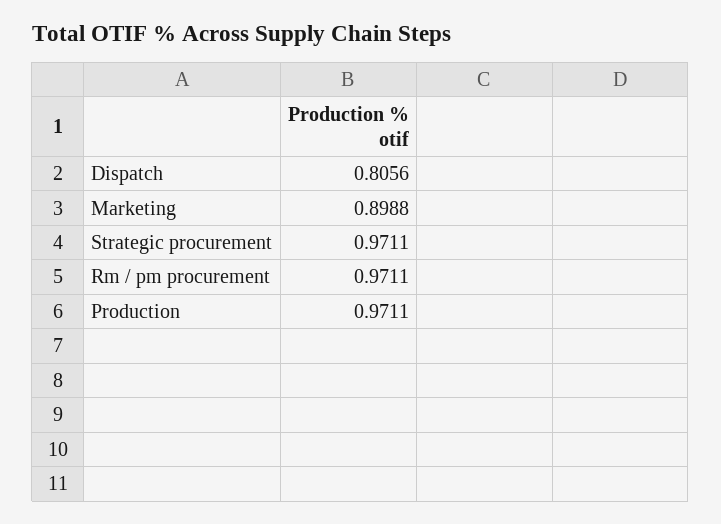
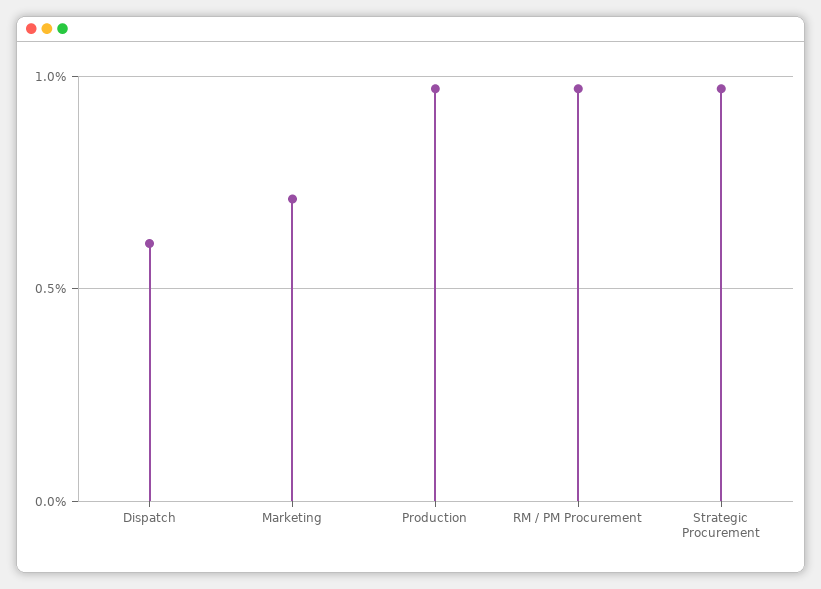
  {
-   "Dispatch": 0.8056,
+   "Dispatch": 0.6,
-   "Marketing": 0.8988,
+   "Marketing": 0.7,
    "Strategic procurement": 0.9711,
    "Rm / pm procurement": 0.9711,
    "Production": 0.9711
  }

